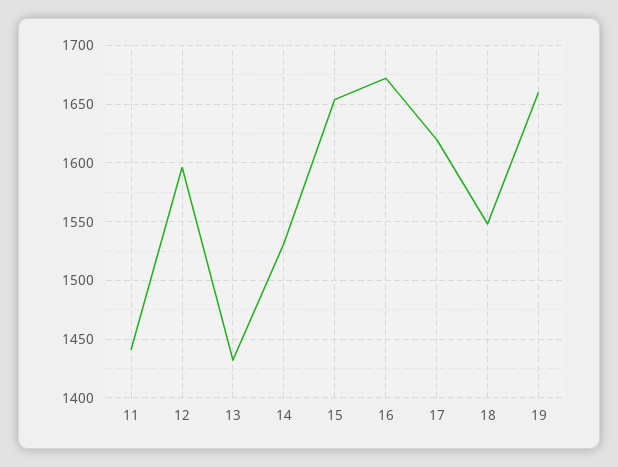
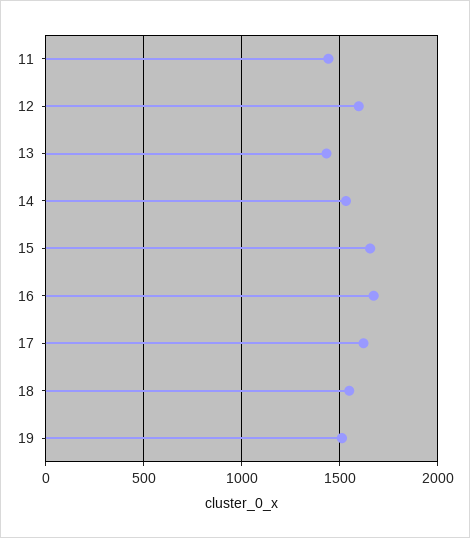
  {
    "11": 1440,
    "12": 1600,
    "13": 1430,
    "14": 1530,
    "15": 1650,
    "16": 1670,
    "17": 1620,
    "18": 1550,
-   "19": 1660
+   "19": 1500
  }

